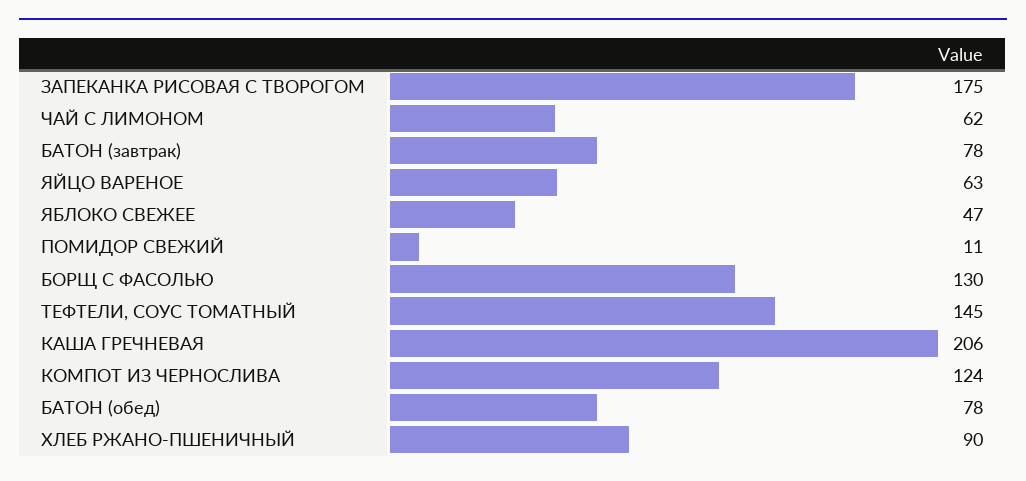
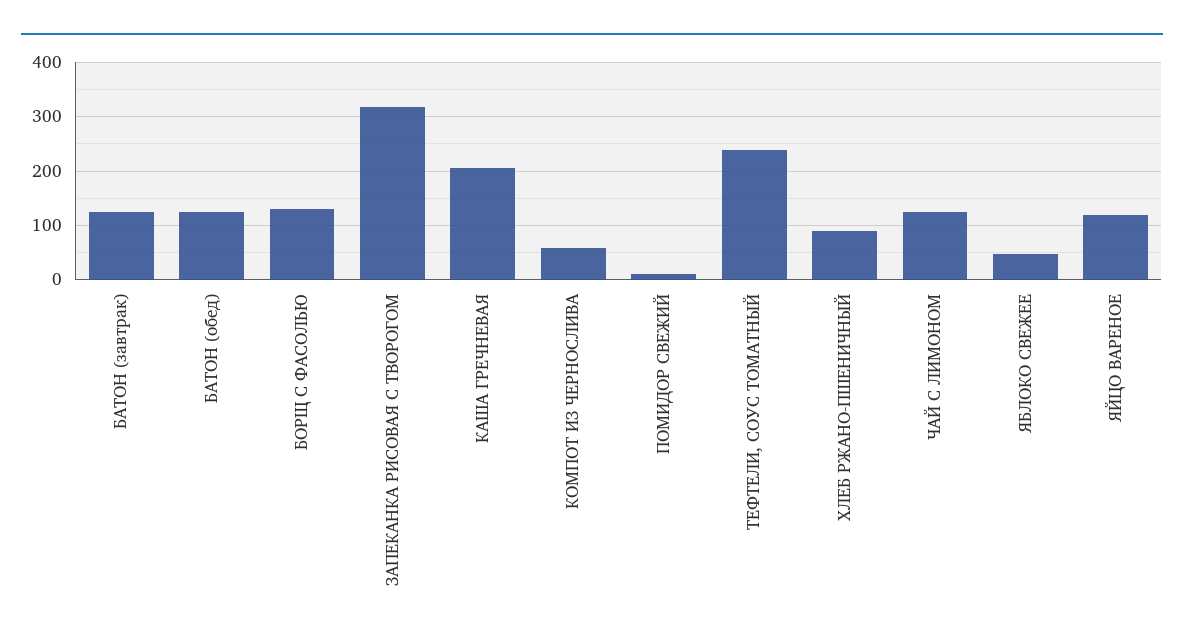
  {
-   "ЗАПЕКАНКА РИСОВАЯ С ТВОРОГОМ": 175,
+   "ЗАПЕКАНКА РИСОВАЯ С ТВОРОГОМ": 320,
-   "ЧАЙ С ЛИМОНОМ": 62,
+   "ЧАЙ С ЛИМОНОМ": 120,
-   "БАТОН (завтрак)": 78,
+   "БАТОН (завтрак)": 120,
-   "ЯЙЦО ВАРЕНОЕ": 63,
+   "ЯЙЦО ВАРЕНОЕ": 120,
    "ЯБЛОКО СВЕЖЕЕ": 47,
    "ПОМИДОР СВЕЖИЙ": 11,
    "БОРЩ С ФАСОЛЬЮ": 130,
-   "ТЕФТЕЛИ, СОУС ТОМАТНЫЙ": 145,
+   "ТЕФТЕЛИ, СОУС ТОМАТНЫЙ": 240,
    "КАША ГРЕЧНЕВАЯ": 206,
-   "КОМПОТ ИЗ ЧЕРНОСЛИВА": 124,
+   "КОМПОТ ИЗ ЧЕРНОСЛИВА": 60,
-   "БАТОН (обед)": 78,
+   "БАТОН (обед)": 120,
    "ХЛЕБ РЖАНО-ПШЕНИЧНЫЙ": 90
  }

